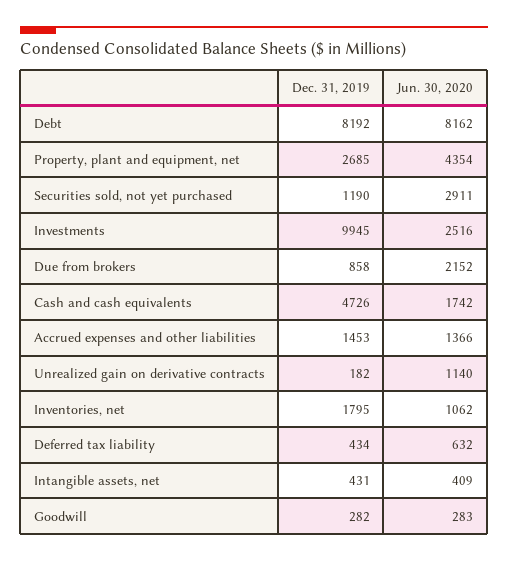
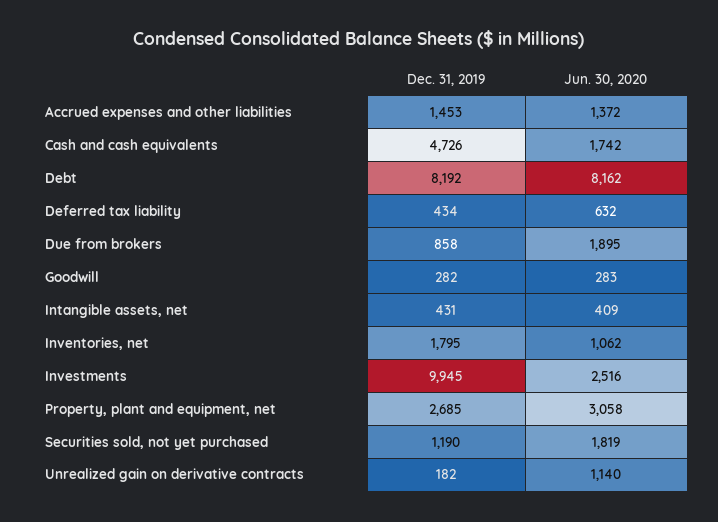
  {
    "Dec. 31, 2019": {
      "Debt": 8192,
      "Property, plant and equipment, net": 2685,
      "Securities sold, not yet purchased": 1190,
      "Investments": 9945,
      "Due from brokers": 858,
      "Cash and cash equivalents": 4726,
      "Accrued expenses and other liabilities": 1453,
      "Unrealized gain on derivative contracts": 182,
      "Inventories, net": 1795,
      "Deferred tax liability": 434,
      "Intangible assets, net": 431,
      "Goodwill": 282
    },
    "Jun. 30, 2020": {
      "Debt": 8162,
-     "Property, plant and equipment, net": 4354,
+     "Property, plant and equipment, net": 3058,
-     "Securities sold, not yet purchased": 2911,
+     "Securities sold, not yet purchased": 1819,
      "Investments": 2516,
-     "Due from brokers": 2152,
+     "Due from brokers": 1895,
      "Cash and cash equivalents": 1742,
-     "Accrued expenses and other liabilities": 1366,
+     "Accrued expenses and other liabilities": 1372,
      "Unrealized gain on derivative contracts": 1140,
      "Inventories, net": 1062,
      "Deferred tax liability": 632,
      "Intangible assets, net": 409,
      "Goodwill": 283
    }
  }

